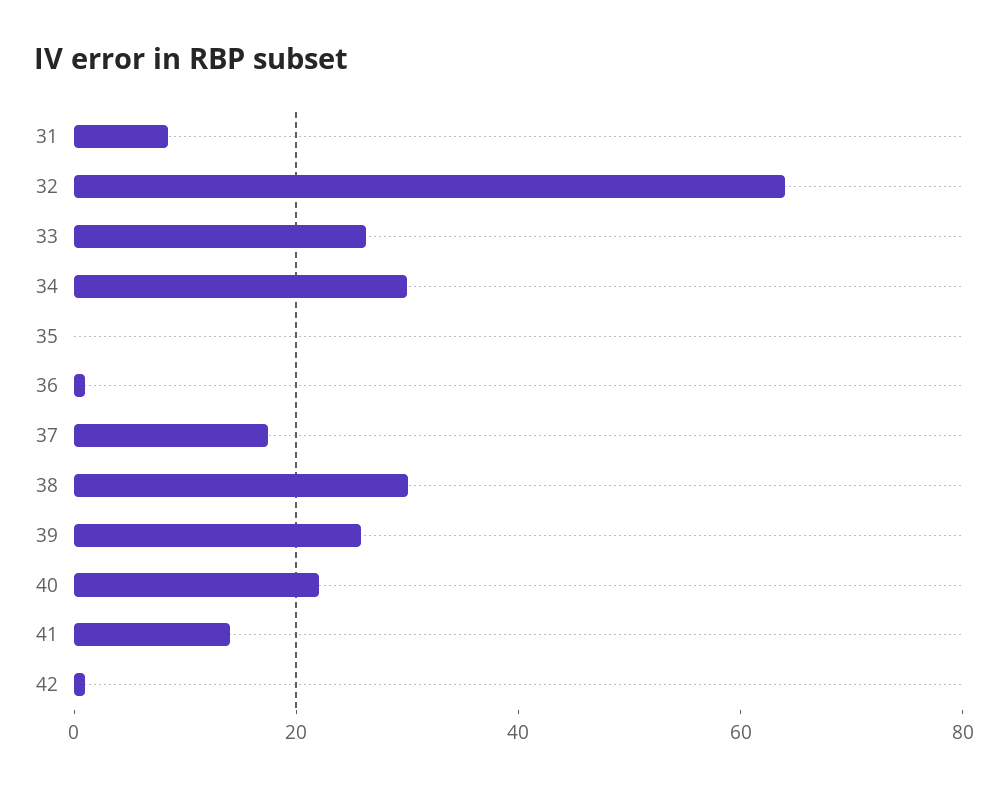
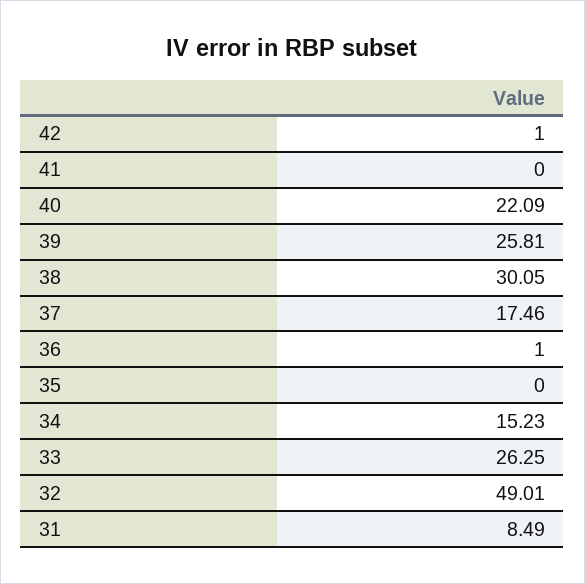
  {
    "31": 8.49,
-   "32": 65,
+   "32": 49.01,
    "33": 26.25,
-   "34": 30,
+   "34": 15.23,
    "35": 0,
    "36": 1,
    "37": 17.46,
    "38": 30.05,
    "39": 25.81,
    "40": 22.09,
-   "41": 15,
+   "41": 0,
    "42": 1
  }

